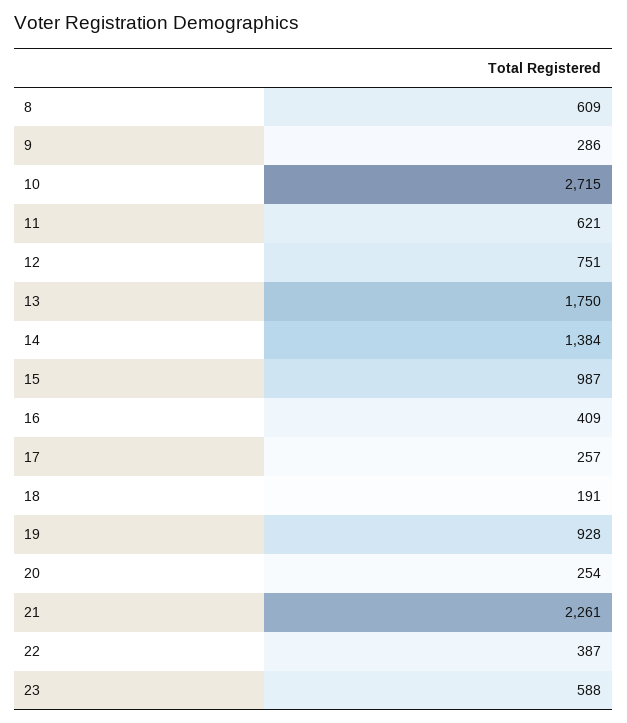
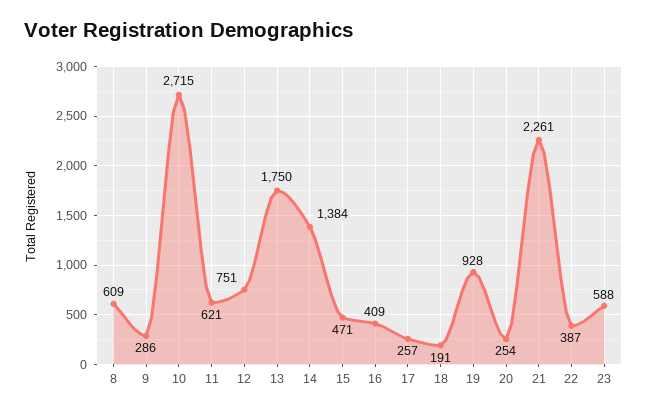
  {
    "8": 609,
    "9": 286,
    "10": 2715,
    "11": 621,
    "12": 751,
    "13": 1750,
    "14": 1384,
-   "15": 987,
+   "15": 471,
    "16": 409,
    "17": 257,
    "18": 191,
    "19": 928,
    "20": 254,
    "21": 2261,
    "22": 387,
    "23": 588
  }

